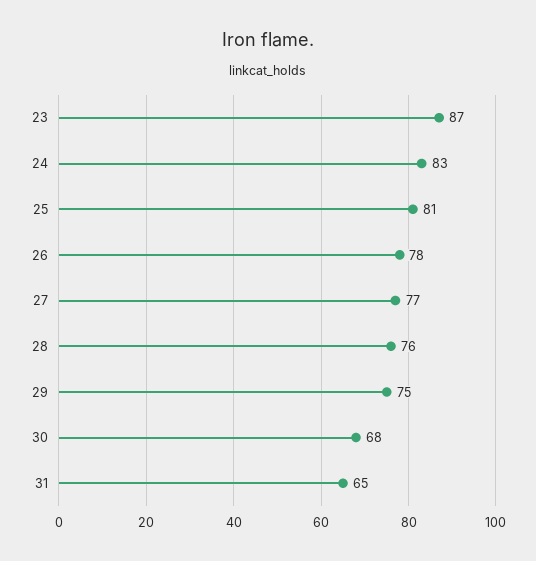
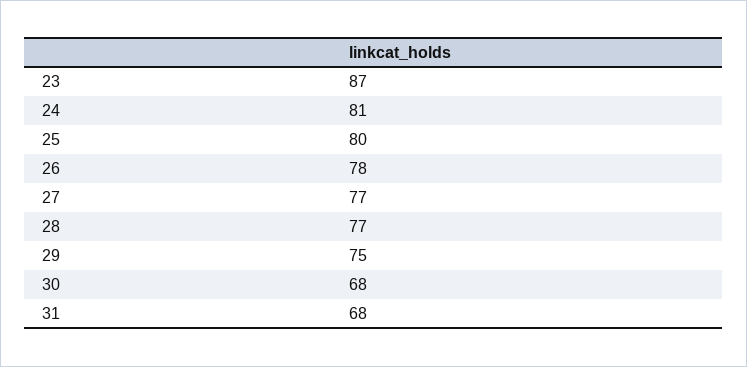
  {
    "23": 87,
-   "24": 83,
+   "24": 81,
-   "25": 81,
+   "25": 80,
    "26": 78,
    "27": 77,
-   "28": 76,
+   "28": 77,
    "29": 75,
    "30": 68,
-   "31": 65
+   "31": 68
  }

